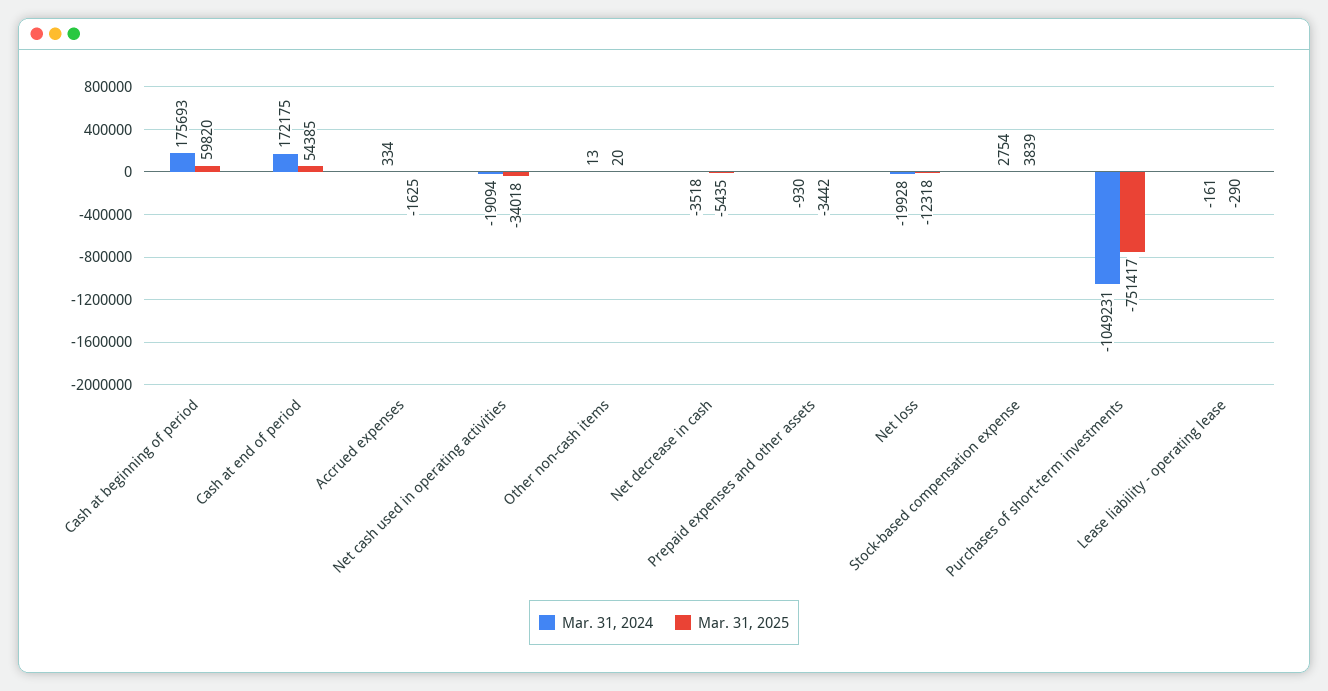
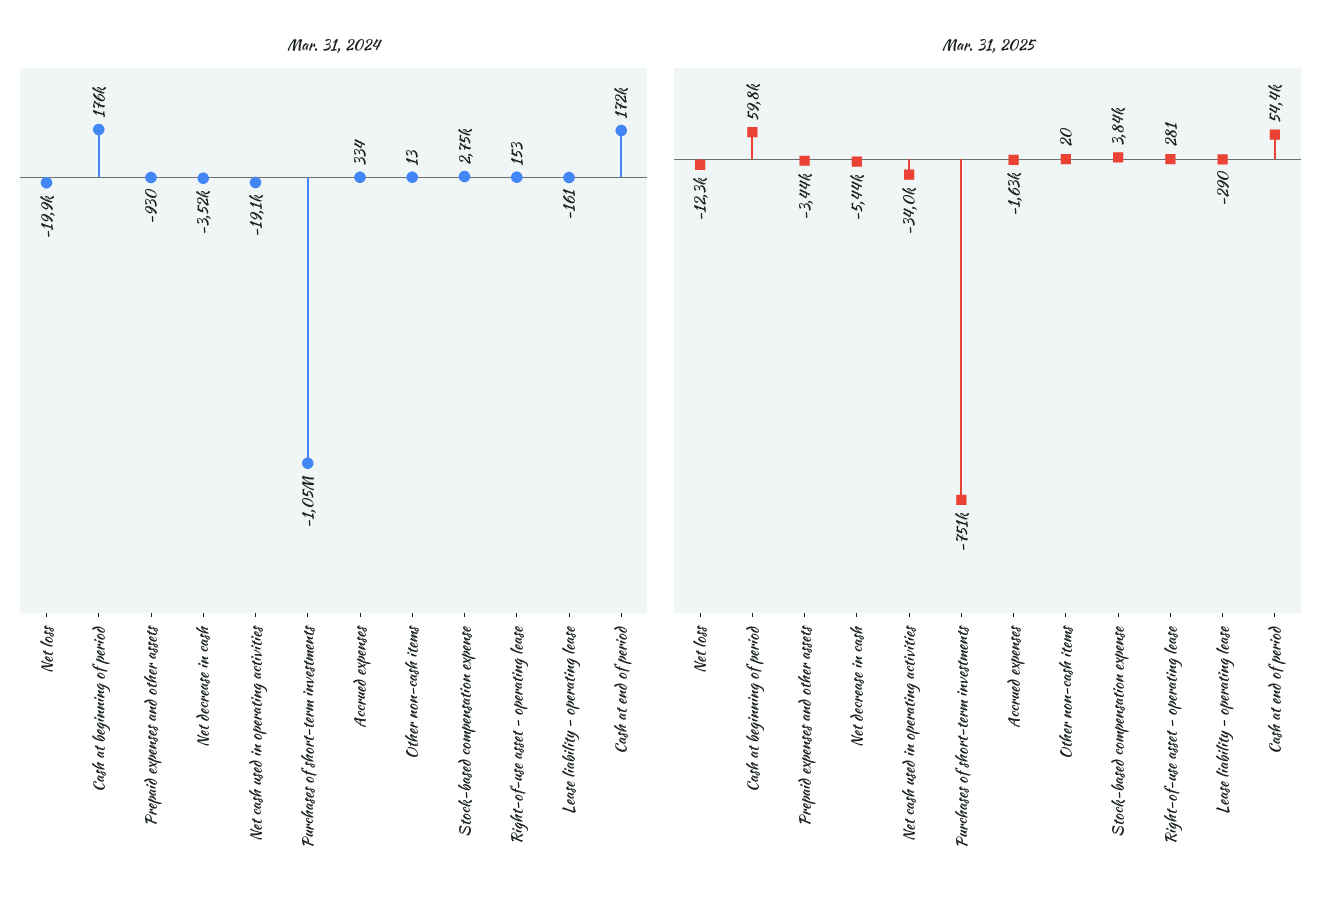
  {
    "Mar. 31, 2024": {
      "Cash at beginning of period": 175693,
      "Cash at end of period": 172175,
      "Accrued expenses": 334,
      "Net cash used in operating activities": -19094,
      "Other non-cash items": 13,
      "Net decrease in cash": -3518,
      "Prepaid expenses and other assets": -930,
      "Net loss": -19928,
      "Stock-based compensation expense": 2754,
      "Purchases of short-term investments": -1049231,
-     "Lease liability - operating lease": -161
+     "Lease liability - operating lease": -161,
+     "Right-of-use asset - operating lease": 153
    },
    "Mar. 31, 2025": {
      "Cash at beginning of period": 59820,
      "Cash at end of period": 54385,
      "Accrued expenses": -1625,
      "Net cash used in operating activities": -34018,
      "Other non-cash items": 20,
      "Net decrease in cash": -5435,
      "Prepaid expenses and other assets": -3442,
      "Net loss": -12318,
      "Stock-based compensation expense": 3839,
      "Purchases of short-term investments": -751417,
-     "Lease liability - operating lease": -290
+     "Lease liability - operating lease": -290,
+     "Right-of-use asset - operating lease": 281
    }
  }

